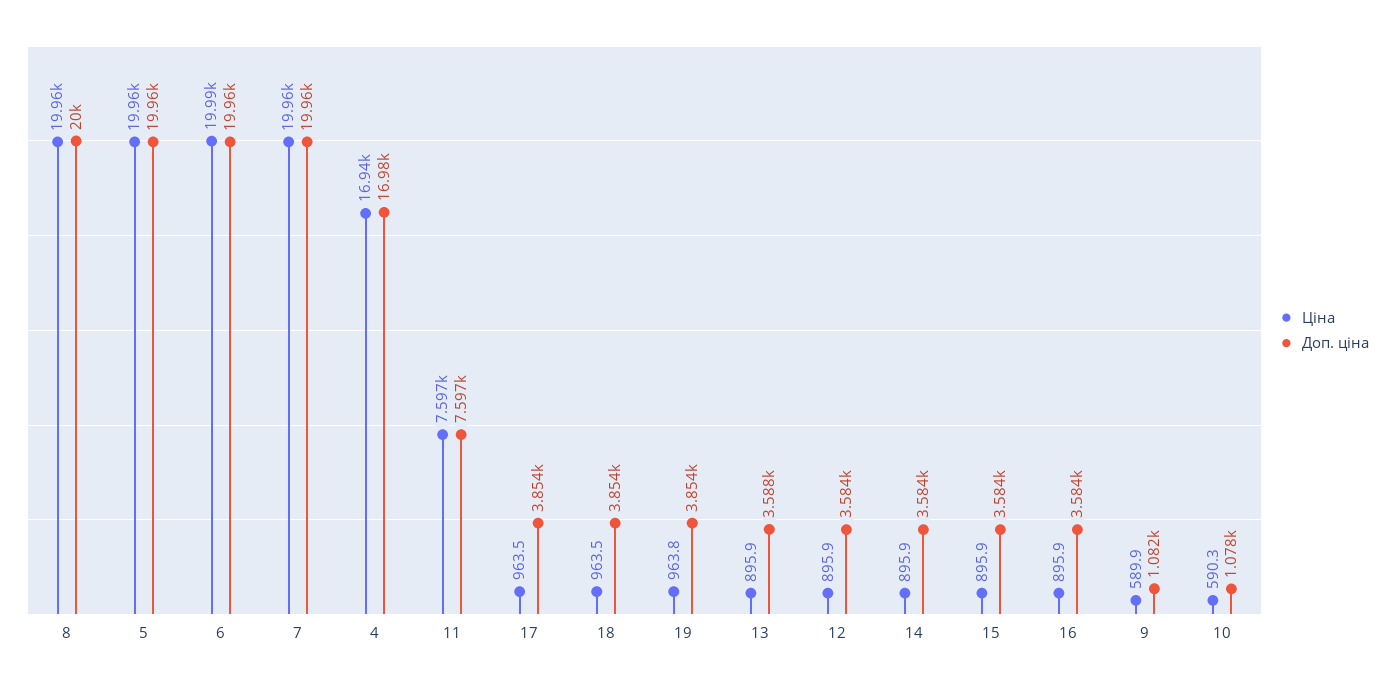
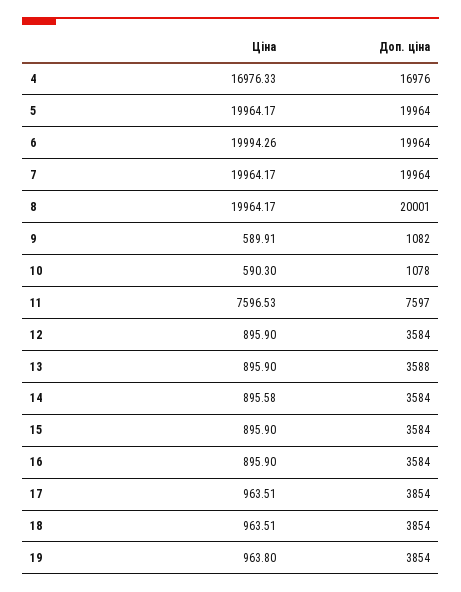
  {
    "Ціна": {
      "8": 19964.17,
      "5": 19964.17,
      "6": 19994.26,
      "7": 19964.17,
-     "4": 16940,
+     "4": 16976.33,
      "11": 7596.53,
      "17": 963.51,
      "18": 963.51,
      "19": 963.8,
      "13": 895.9,
      "12": 895.9,
-     "14": 895.9,
+     "14": 895.58,
      "15": 895.9,
      "16": 895.9,
      "9": 589.91,
      "10": 590.3
    },
    "Доп. ціна": {
      "8": 20001,
      "5": 19964,
      "6": 19964,
      "7": 19964,
      "4": 16976,
      "11": 7597,
      "17": 3854,
      "18": 3854,
      "19": 3854,
      "13": 3588,
      "12": 3584,
      "14": 3584,
      "15": 3584,
      "16": 3584,
      "9": 1082,
      "10": 1078
    }
  }

